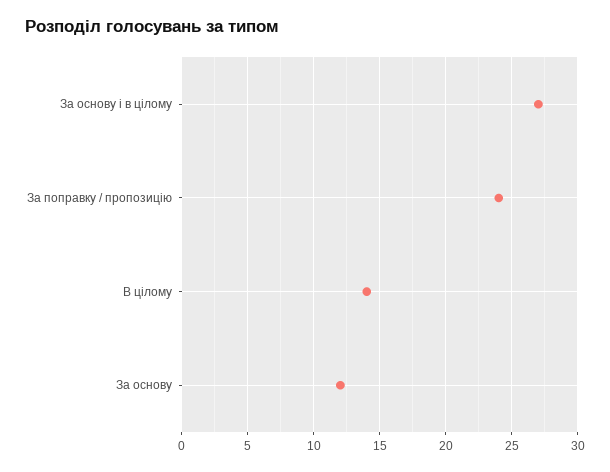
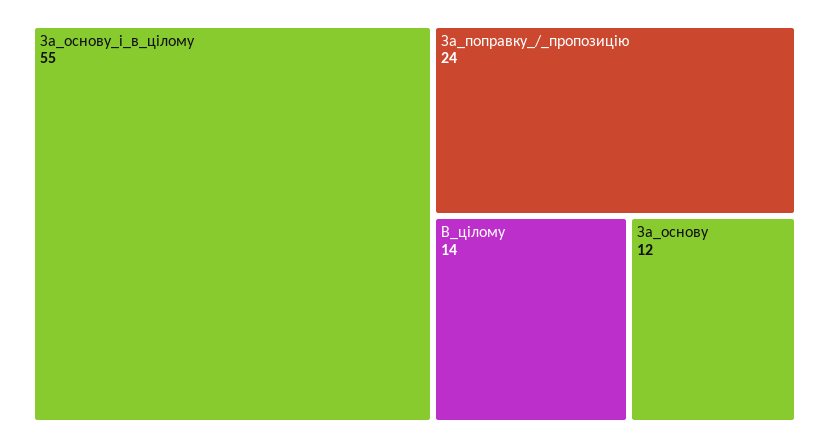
  {
-   "За основу і в цілому": 27,
+   "За основу і в цілому": 55,
    "За поправку / пропозицію": 24,
    "В цілому": 14,
    "За основу": 12
  }

